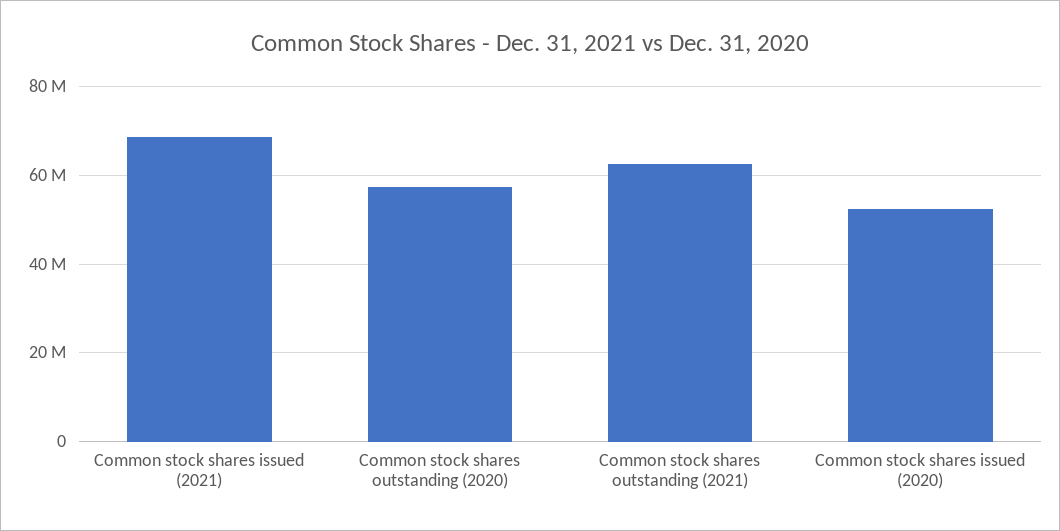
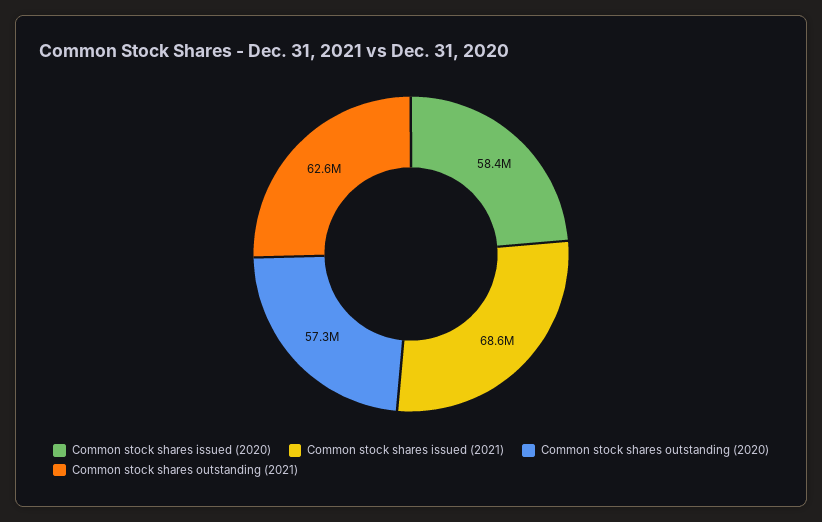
  {
    "Common stock shares issued (2021)": 68600000,
    "Common stock shares outstanding (2020)": 57300000,
    "Common stock shares outstanding (2021)": 62600000,
-   "Common stock shares issued (2020)": 52000000
+   "Common stock shares issued (2020)": 58400000
  }

